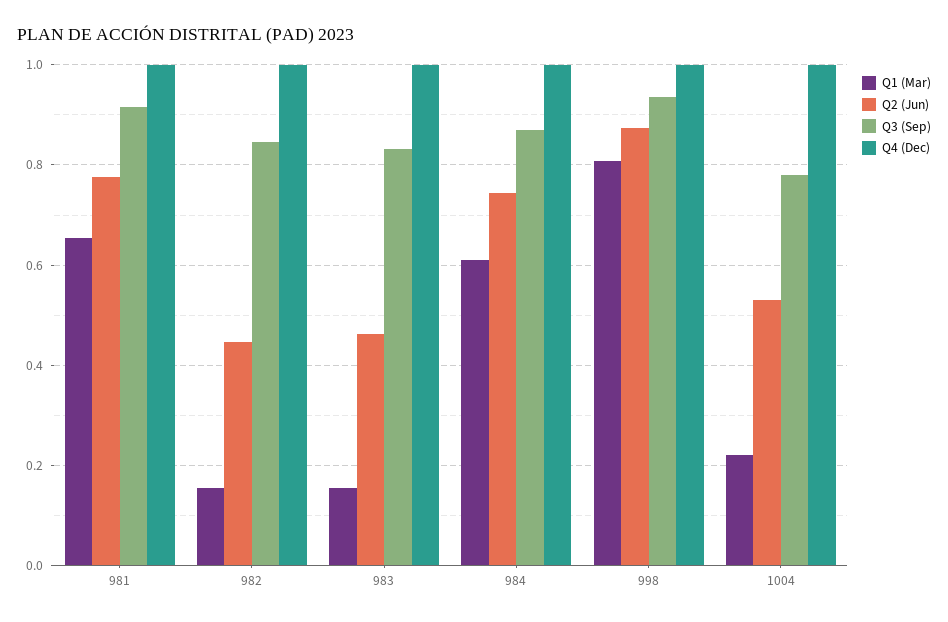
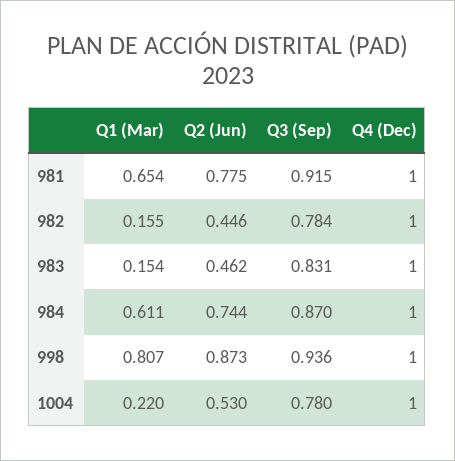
  {
    "Q1 (Mar)": {
      "981": 0.654,
      "982": 0.155,
      "983": 0.154,
      "984": 0.611,
      "998": 0.807,
      "1004": 0.22
    },
    "Q2 (Jun)": {
      "981": 0.775,
      "982": 0.446,
      "983": 0.462,
      "984": 0.744,
      "998": 0.873,
      "1004": 0.53
    },
    "Q3 (Sep)": {
      "981": 0.915,
-     "982": 0.84,
+     "982": 0.784,
      "983": 0.831,
      "984": 0.87,
      "998": 0.936,
      "1004": 0.78
    },
    "Q4 (Dec)": {
      "981": 1,
      "982": 1,
      "983": 1,
      "984": 1,
      "998": 1,
      "1004": 1
    }
  }

